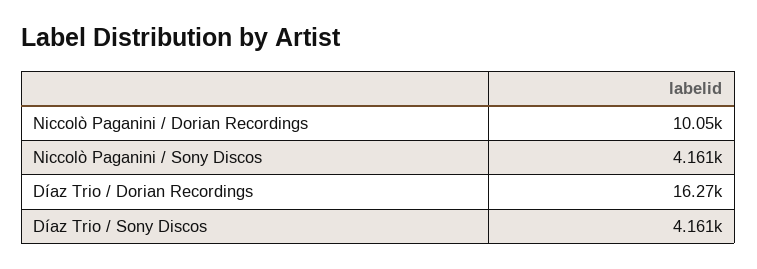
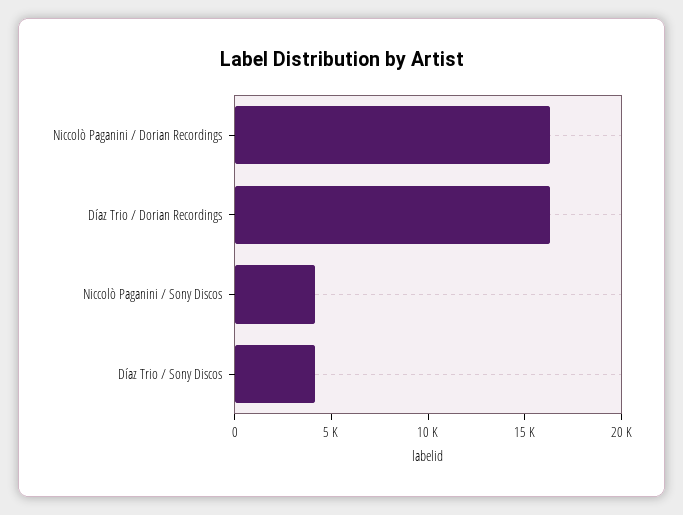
  {
-   "Niccolò Paganini / Dorian Recordings": 10050,
+   "Niccolò Paganini / Dorian Recordings": 16000,
    "Niccolò Paganini / Sony Discos": 4161,
    "Díaz Trio / Dorian Recordings": 16270,
    "Díaz Trio / Sony Discos": 4161
  }

